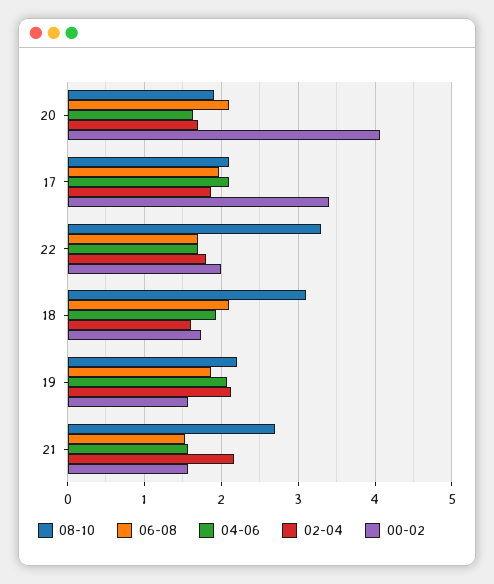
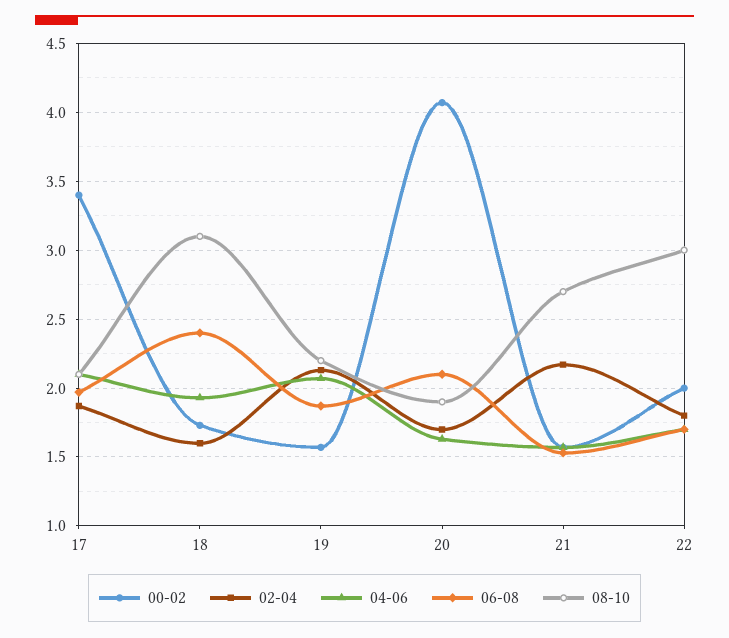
  {
    "08-10": {
      "20": 1.9,
      "17": 2.1,
-     "22": 3.3,
+     "22": 3,
      "18": 3.1,
      "19": 2.2,
      "21": 2.7
    },
    "06-08": {
      "20": 2.1,
      "17": 1.95,
      "22": 1.7,
-     "18": 2.1,
+     "18": 2.4,
      "19": 1.85,
      "21": 1.55
    },
    "04-06": {
      "20": 1.65,
      "17": 2.1,
      "22": 1.7,
      "18": 1.95,
      "19": 2.05,
      "21": 1.55
    },
    "02-04": {
      "20": 1.7,
      "17": 1.85,
      "22": 1.8,
      "18": 1.6,
      "19": 2.15,
      "21": 2.15
    },
    "00-02": {
      "20": 4.05,
      "17": 3.4,
      "22": 2,
      "18": 1.75,
      "19": 1.55,
      "21": 1.55
    }
  }

